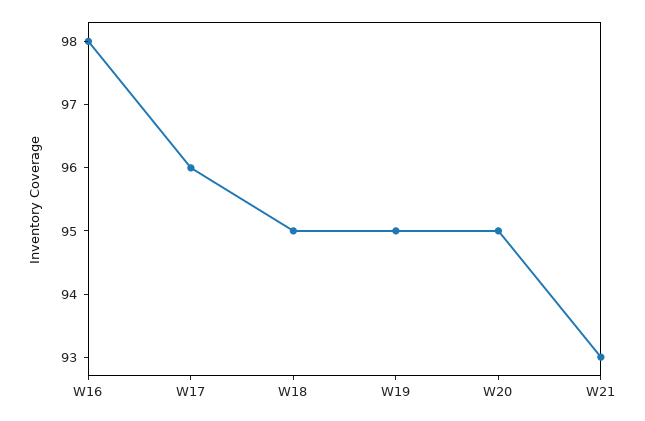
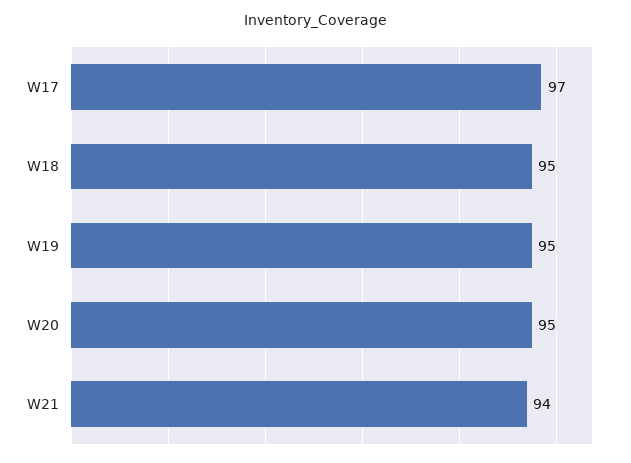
  {
-   "W16": 98,
-   "W17": 96,
+   "W17": 97,
    "W18": 95,
    "W19": 95,
    "W20": 95,
-   "W21": 93
+   "W21": 94
  }

